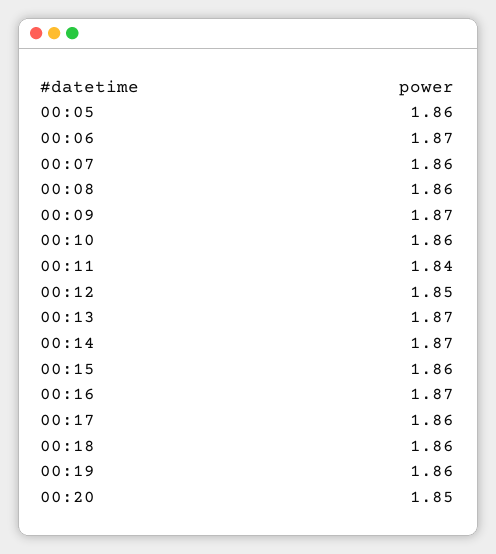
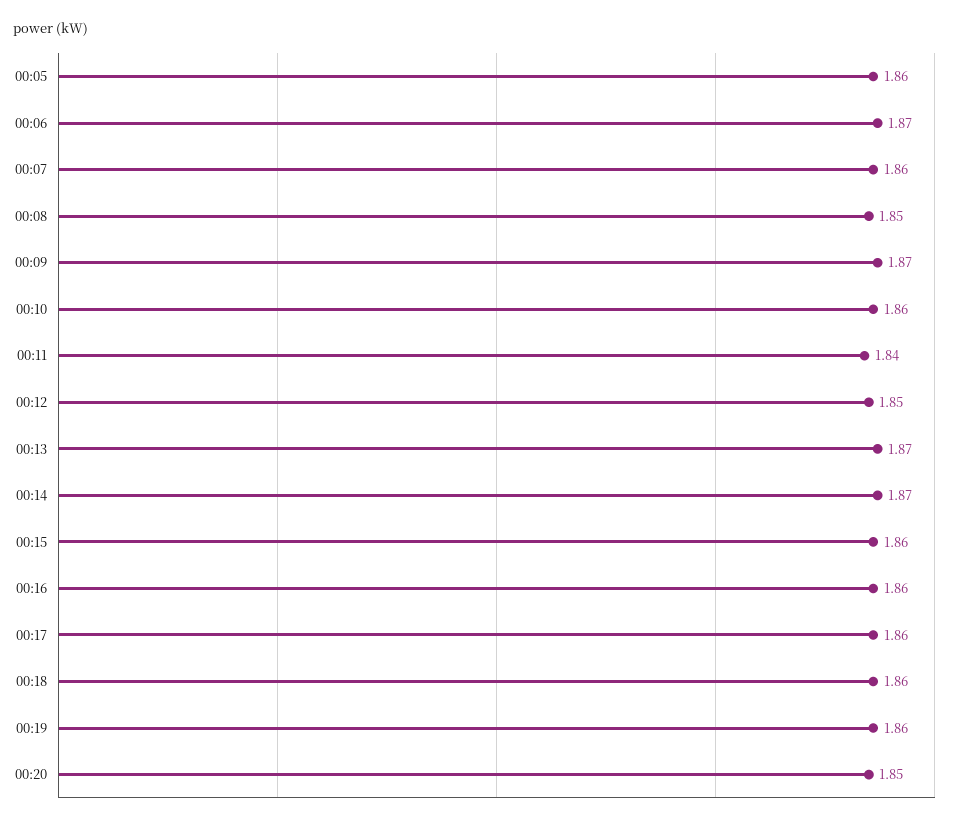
  {
    "00:05": 1.86,
    "00:06": 1.87,
    "00:07": 1.86,
-   "00:08": 1.86,
+   "00:08": 1.85,
    "00:09": 1.87,
    "00:10": 1.86,
    "00:11": 1.84,
    "00:12": 1.85,
    "00:13": 1.87,
    "00:14": 1.87,
    "00:15": 1.86,
-   "00:16": 1.87,
+   "00:16": 1.86,
    "00:17": 1.86,
    "00:18": 1.86,
    "00:19": 1.86,
    "00:20": 1.85
  }

